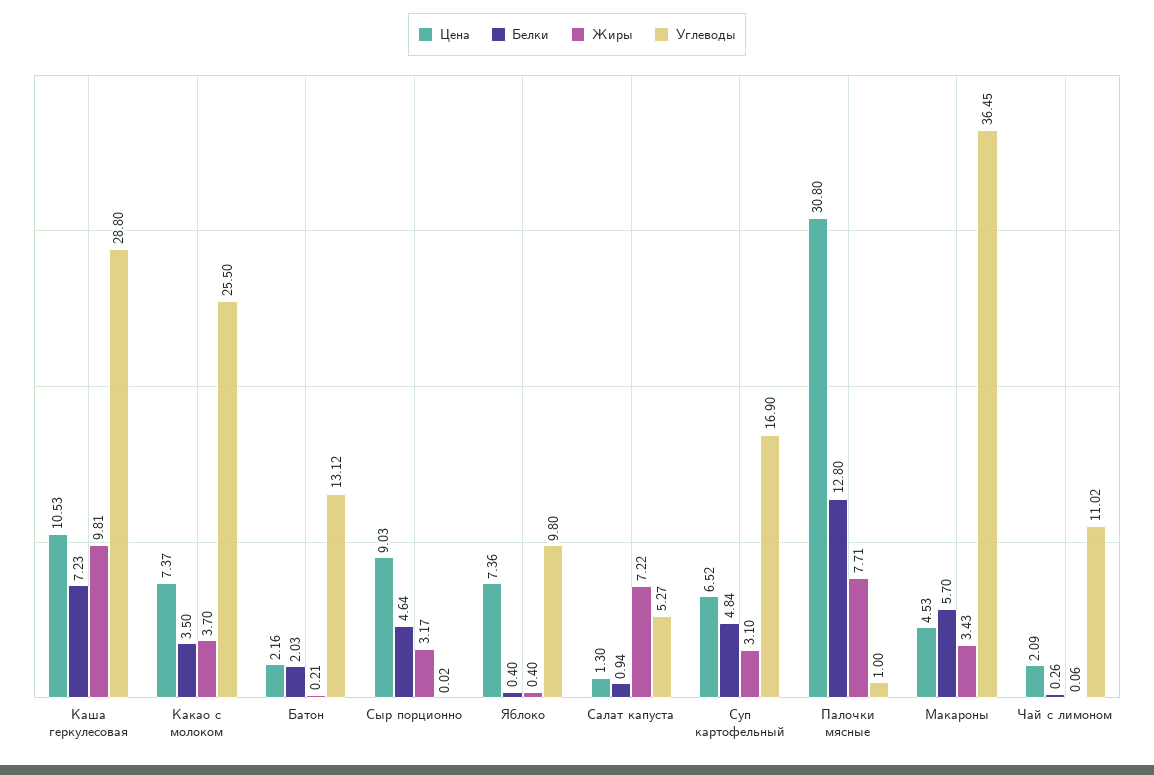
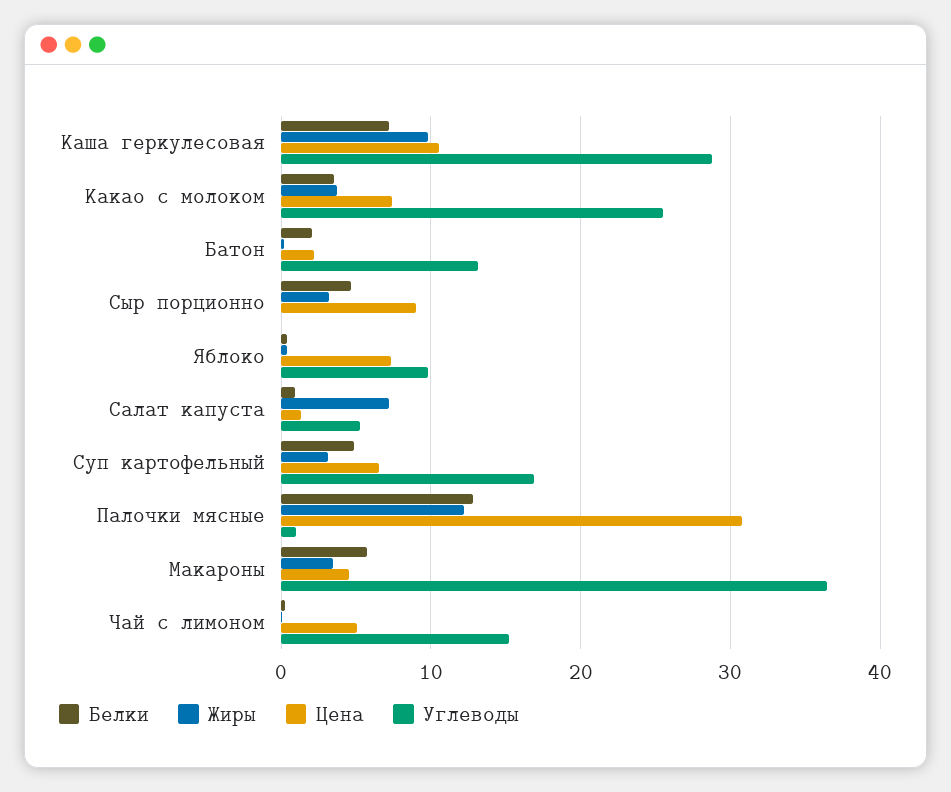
  {
    "Цена": {
      "Каша геркулесовая": 10.53,
      "Какао с молоком": 7.37,
      "Батон": 2.16,
      "Сыр порционно": 9.03,
      "Яблоко": 7.36,
      "Салат капуста": 1.3,
      "Суп картофельный": 6.52,
      "Палочки мясные": 30.8,
      "Макароны": 4.53,
-     "Чай с лимоном": 2.09
+     "Чай с лимоном": 5
    },
    "Белки": {
      "Каша геркулесовая": 7.23,
      "Какао с молоком": 3.5,
      "Батон": 2.03,
      "Сыр порционно": 4.64,
      "Яблоко": 0.4,
      "Салат капуста": 0.94,
      "Суп картофельный": 4.84,
      "Палочки мясные": 12.8,
      "Макароны": 5.7,
      "Чай с лимоном": 0.26
    },
    "Жиры": {
      "Каша геркулесовая": 9.81,
      "Какао с молоком": 3.7,
      "Батон": 0.21,
      "Сыр порционно": 3.17,
      "Яблоко": 0.4,
      "Салат капуста": 7.22,
      "Суп картофельный": 3.1,
-     "Палочки мясные": 7.71,
+     "Палочки мясные": 12,
      "Макароны": 3.43,
      "Чай с лимоном": 0.06
    },
    "Углеводы": {
      "Каша геркулесовая": 28.8,
      "Какао с молоком": 25.5,
      "Батон": 13.12,
      "Сыр порционно": 0.02,
      "Яблоко": 9.8,
      "Салат капуста": 5.27,
      "Суп картофельный": 16.9,
      "Палочки мясные": 1,
      "Макароны": 36.45,
-     "Чай с лимоном": 11.02
+     "Чай с лимоном": 15
    }
  }

